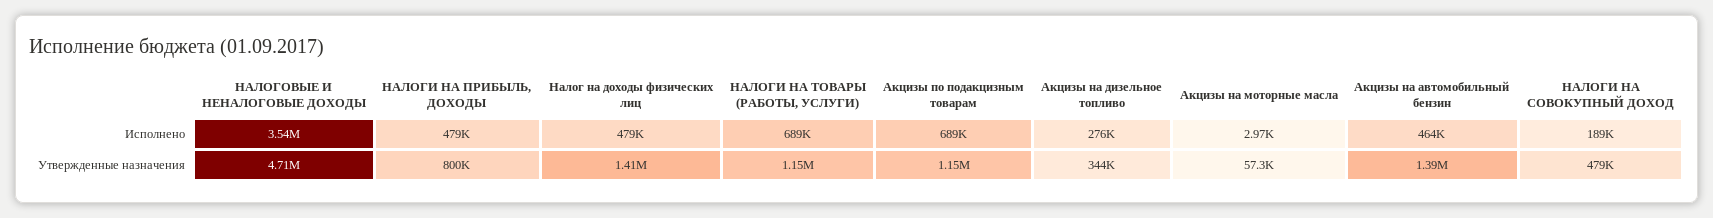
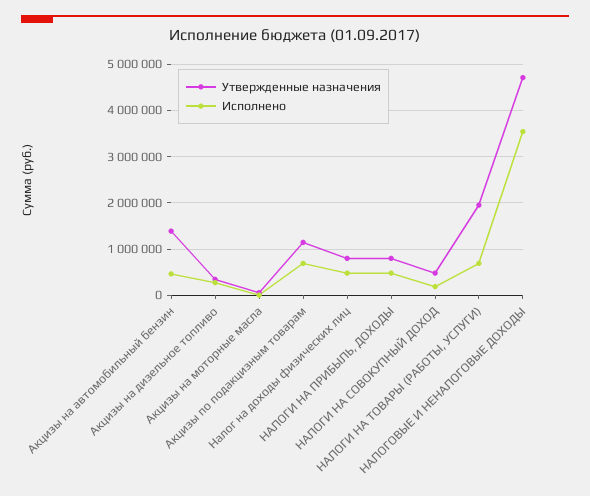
  {
    "Исполнено": {
      "НАЛОГОВЫЕ И НЕНАЛОГОВЫЕ ДОХОДЫ": 3540000,
      "НАЛОГИ НА ПРИБЫЛЬ, ДОХОДЫ": 479000,
      "Налог на доходы физических лиц": 479000,
      "НАЛОГИ НА ТОВАРЫ (РАБОТЫ, УСЛУГИ)": 689000,
      "Акцизы по подакцизным товарам": 689000,
      "Акцизы на дизельное топливо": 276000,
      "Акцизы на моторные масла": 2970,
      "Акцизы на автомобильный бензин": 464000,
      "НАЛОГИ НА СОВОКУПНЫЙ ДОХОД": 189000
    },
    "Утвержденные назначения": {
      "НАЛОГОВЫЕ И НЕНАЛОГОВЫЕ ДОХОДЫ": 4710000,
      "НАЛОГИ НА ПРИБЫЛЬ, ДОХОДЫ": 800000,
-     "Налог на доходы физических лиц": 1410000,
+     "Налог на доходы физических лиц": 800000,
-     "НАЛОГИ НА ТОВАРЫ (РАБОТЫ, УСЛУГИ)": 1150000,
+     "НАЛОГИ НА ТОВАРЫ (РАБОТЫ, УСЛУГИ)": 2000000,
      "Акцизы по подакцизным товарам": 1150000,
      "Акцизы на дизельное топливо": 344000,
      "Акцизы на моторные масла": 57300,
      "Акцизы на автомобильный бензин": 1390000,
      "НАЛОГИ НА СОВОКУПНЫЙ ДОХОД": 479000
    }
  }

